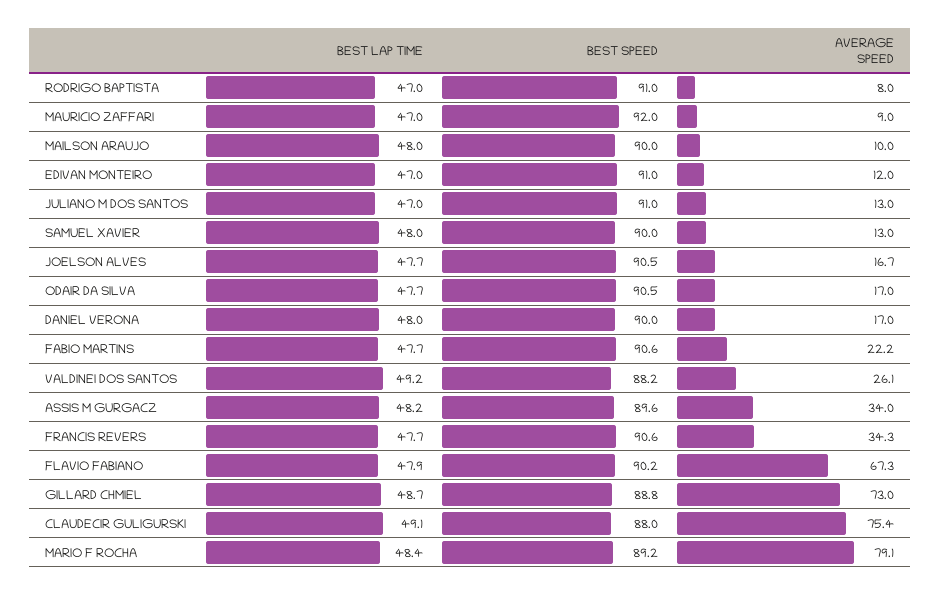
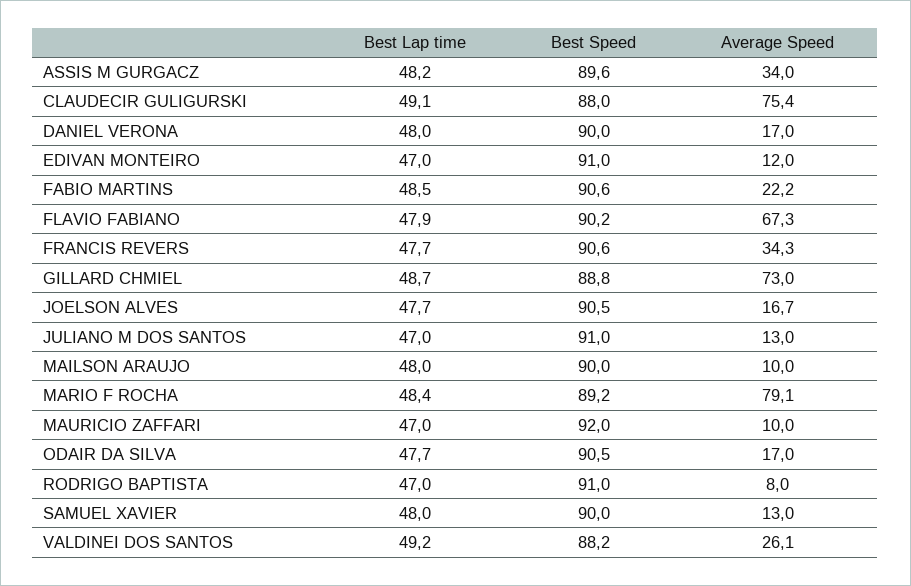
  {
    "BEST LAP TIME": {
      "RODRIGO BAPTISTA": 47,
      "MAURICIO ZAFFARI": 47,
      "MAILSON ARAUJO": 48,
      "EDIVAN MONTEIRO": 47,
      "JULIANO M DOS SANTOS": 47,
      "SAMUEL XAVIER": 48,
      "JOELSON ALVES": 47.7,
      "ODAIR DA SILVA": 47.7,
      "DANIEL VERONA": 48,
-     "FABIO MARTINS": 47.7,
+     "FABIO MARTINS": 48.5,
      "VALDINEI DOS SANTOS": 49.2,
      "ASSIS M GURGACZ": 48.2,
      "FRANCIS REVERS": 47.7,
      "FLAVIO FABIANO": 47.9,
      "GILLARD CHMIEL": 48.7,
      "CLAUDECIR GULIGURSKI": 49.1,
      "MARIO F ROCHA": 48.4
    },
    "BEST SPEED": {
      "RODRIGO BAPTISTA": 91,
      "MAURICIO ZAFFARI": 92,
      "MAILSON ARAUJO": 90,
      "EDIVAN MONTEIRO": 91,
      "JULIANO M DOS SANTOS": 91,
      "SAMUEL XAVIER": 90,
      "JOELSON ALVES": 90.5,
      "ODAIR DA SILVA": 90.5,
      "DANIEL VERONA": 90,
      "FABIO MARTINS": 90.6,
      "VALDINEI DOS SANTOS": 88.2,
      "ASSIS M GURGACZ": 89.6,
      "FRANCIS REVERS": 90.6,
      "FLAVIO FABIANO": 90.2,
      "GILLARD CHMIEL": 88.8,
      "CLAUDECIR GULIGURSKI": 88,
      "MARIO F ROCHA": 89.2
    },
    "AVERAGE SPEED": {
      "RODRIGO BAPTISTA": 8,
-     "MAURICIO ZAFFARI": 9,
+     "MAURICIO ZAFFARI": 10,
      "MAILSON ARAUJO": 10,
      "EDIVAN MONTEIRO": 12,
      "JULIANO M DOS SANTOS": 13,
      "SAMUEL XAVIER": 13,
      "JOELSON ALVES": 16.7,
      "ODAIR DA SILVA": 17,
      "DANIEL VERONA": 17,
      "FABIO MARTINS": 22.2,
      "VALDINEI DOS SANTOS": 26.1,
      "ASSIS M GURGACZ": 34,
      "FRANCIS REVERS": 34.3,
      "FLAVIO FABIANO": 67.3,
      "GILLARD CHMIEL": 73,
      "CLAUDECIR GULIGURSKI": 75.4,
      "MARIO F ROCHA": 79.1
    }
  }

